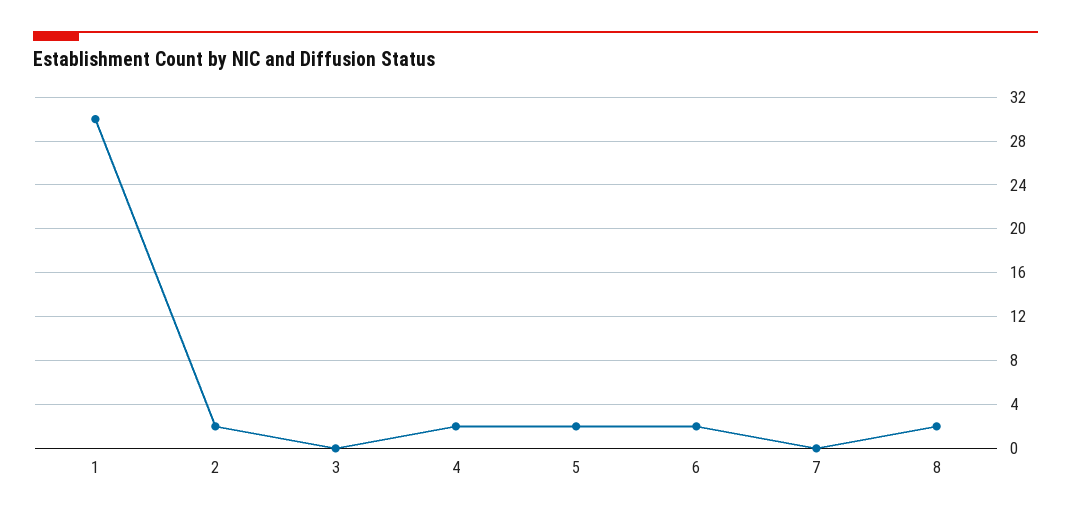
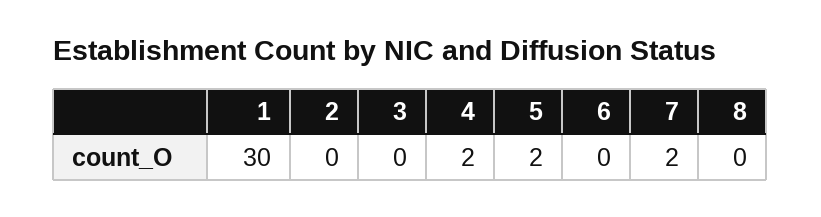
  {
    "1": 30,
-   "2": 2,
+   "2": 0,
    "3": 0,
    "4": 2,
    "5": 2,
-   "6": 2,
+   "6": 0,
-   "7": 0,
+   "7": 2,
-   "8": 2
+   "8": 0
  }

